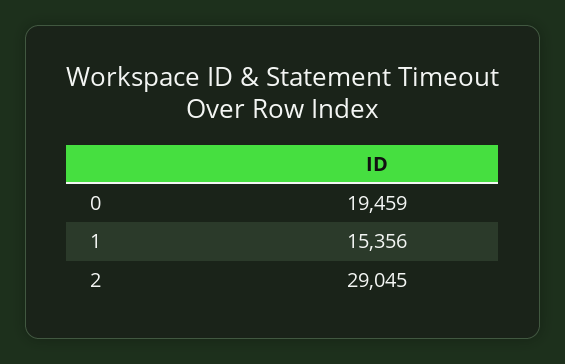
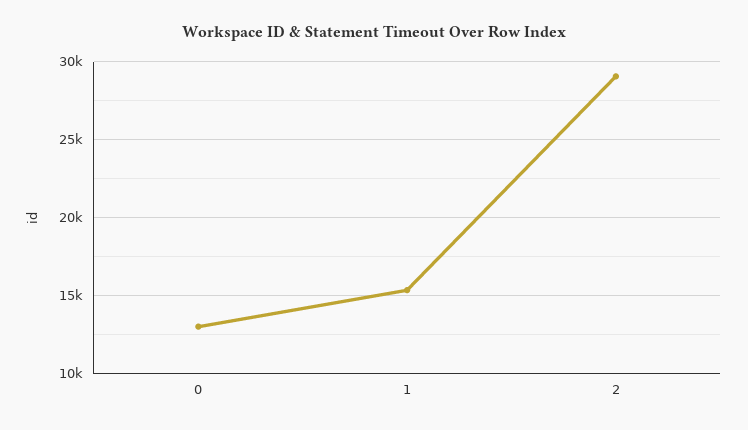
  {
-   "0": 19459,
+   "0": 13000,
    "1": 15356,
    "2": 29045
  }

